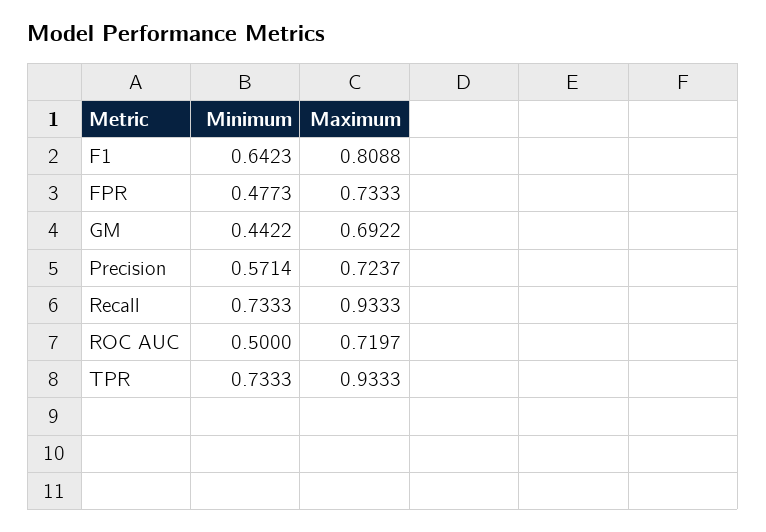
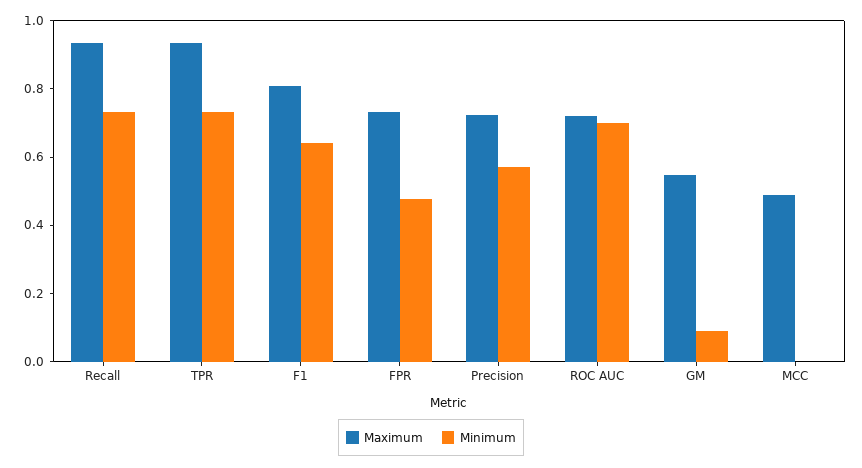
  {
    "Minimum": {
      "F1": 0.6423,
      "FPR": 0.4773,
-     "GM": 0.4422,
+     "GM": 0.1,
      "Precision": 0.5714,
      "Recall": 0.7333,
-     "ROC AUC": 0.5,
+     "ROC AUC": 0.7,
-     "TPR": 0.7333
+     "TPR": 0.7333,
+     "MCC": 0
    },
    "Maximum": {
      "F1": 0.8088,
      "FPR": 0.7333,
-     "GM": 0.6922,
+     "GM": 0.55,
      "Precision": 0.7237,
      "Recall": 0.9333,
      "ROC AUC": 0.7197,
-     "TPR": 0.9333
+     "TPR": 0.9333,
+     "MCC": 0.5
    }
  }

